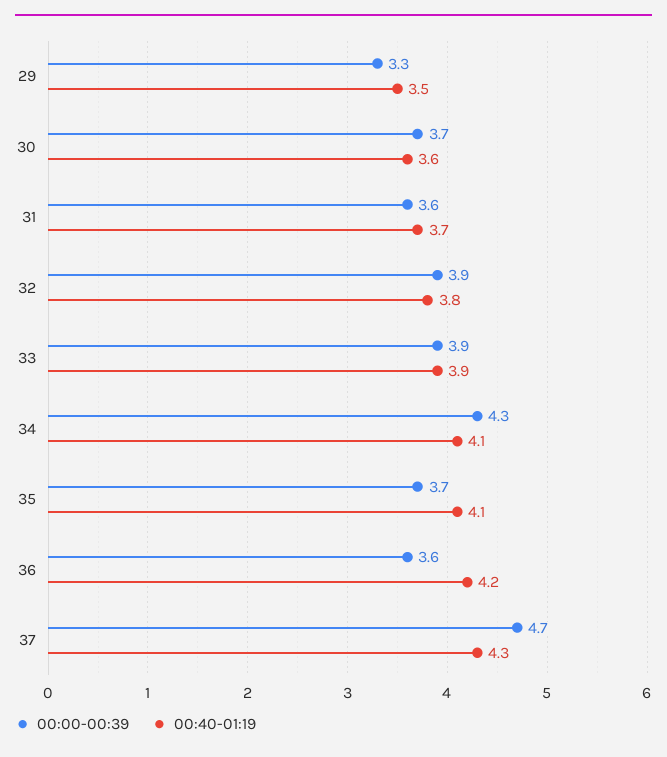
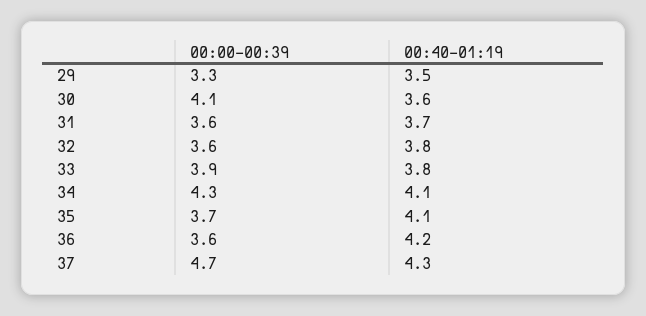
  {
    "00:00-00:39": {
      "29": 3.3,
-     "30": 3.7,
+     "30": 4.1,
      "31": 3.6,
-     "32": 3.9,
+     "32": 3.6,
      "33": 3.9,
      "34": 4.3,
      "35": 3.7,
      "36": 3.6,
      "37": 4.7
    },
    "00:40-01:19": {
      "29": 3.5,
      "30": 3.6,
      "31": 3.7,
      "32": 3.8,
-     "33": 3.9,
+     "33": 3.8,
      "34": 4.1,
      "35": 4.1,
      "36": 4.2,
      "37": 4.3
    }
  }

